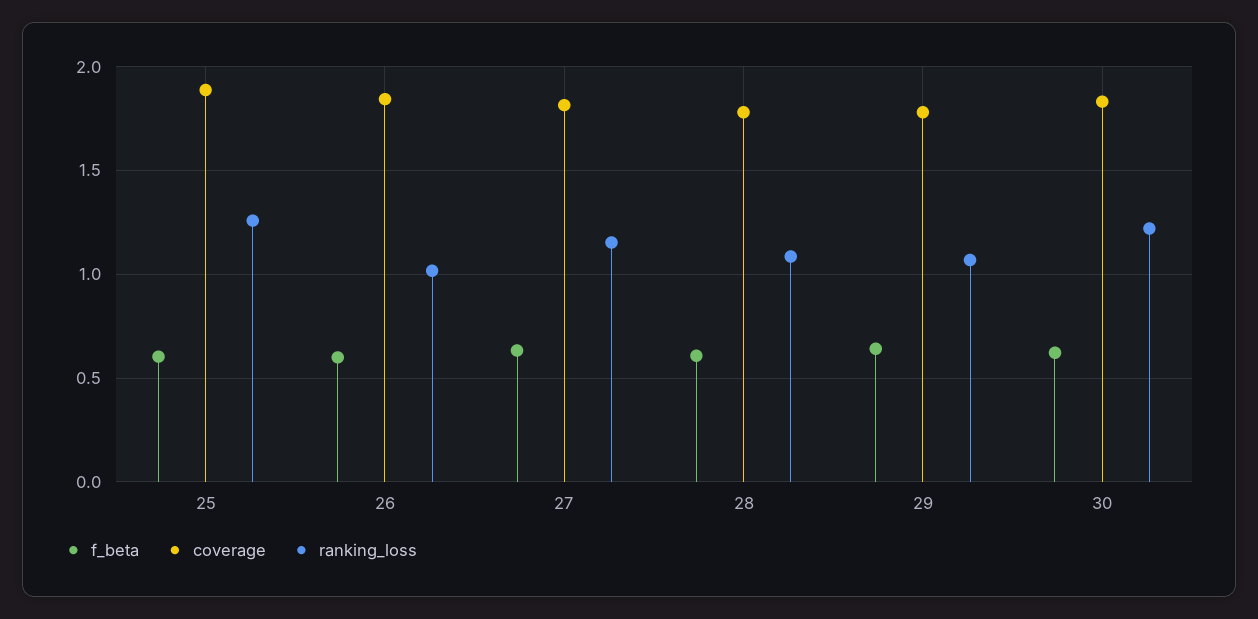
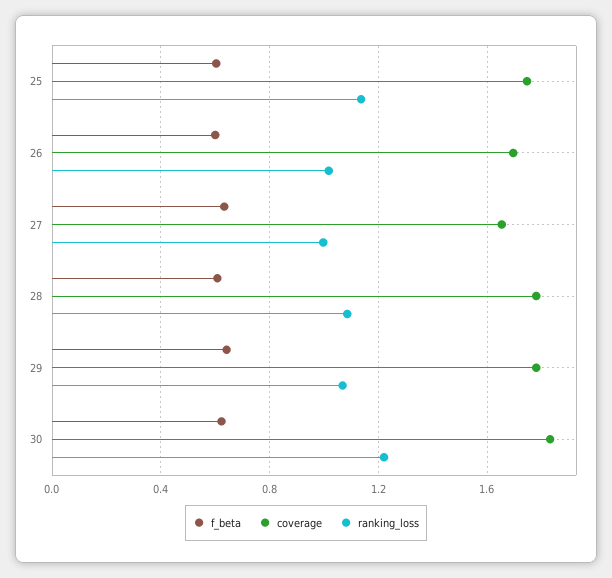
  {
    "f_beta": {
      "25": 0.6,
      "26": 0.6,
      "27": 0.65,
      "28": 0.6,
      "29": 0.65,
      "30": 0.6
    },
    "coverage": {
-     "25": 1.9,
+     "25": 1.75,
-     "26": 1.85,
+     "26": 1.7,
-     "27": 1.8,
+     "27": 1.65,
      "28": 1.8,
      "29": 1.8,
      "30": 1.85
    },
    "ranking_loss": {
-     "25": 1.25,
+     "25": 1.15,
      "26": 1,
-     "27": 1.15,
+     "27": 1,
      "28": 1.1,
      "29": 1.05,
      "30": 1.2
    }
  }

